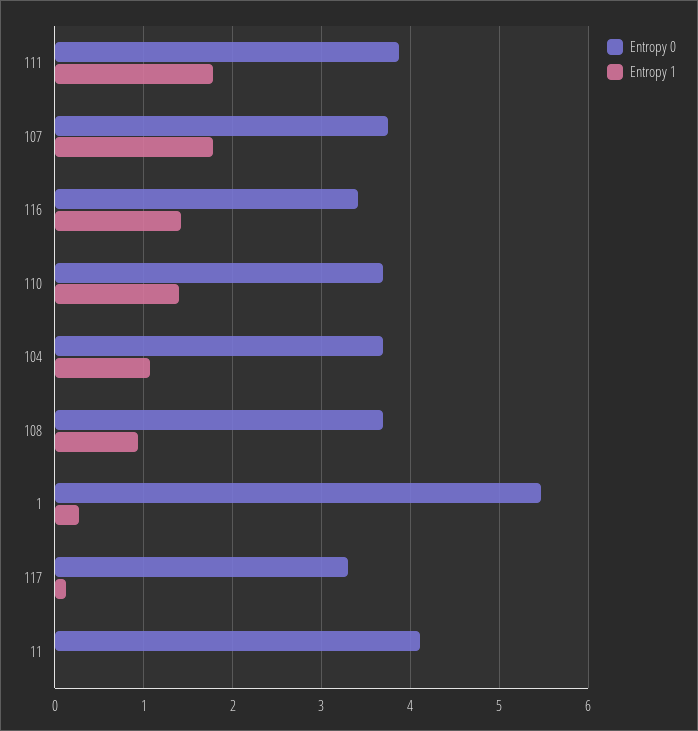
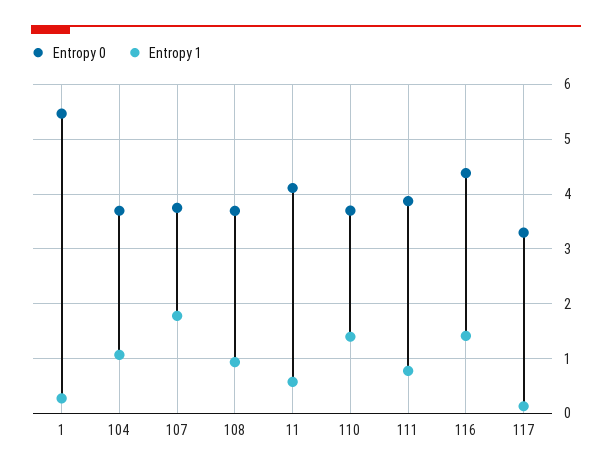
  {
    "Entropy 0": {
      "111": 3.9,
      "107": 3.7,
-     "116": 3.4,
+     "116": 4.4,
      "110": 3.7,
      "104": 3.7,
      "108": 3.7,
      "1": 5.5,
      "117": 3.3,
      "11": 4.1
    },
    "Entropy 1": {
-     "111": 1.8,
+     "111": 0.8,
      "107": 1.8,
      "116": 1.4,
      "110": 1.4,
      "104": 1.1,
      "108": 0.9,
      "1": 0.3,
      "117": 0.1,
-     "11": 0
+     "11": 0.6
    }
  }

